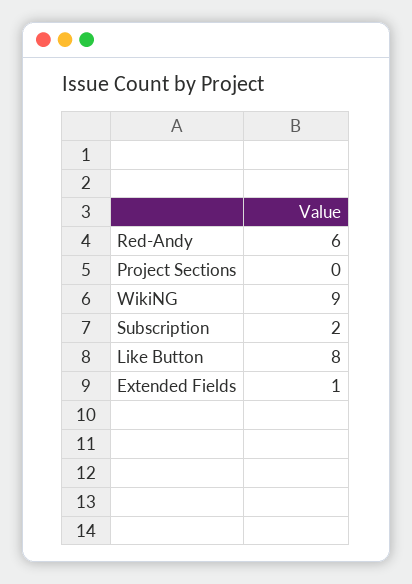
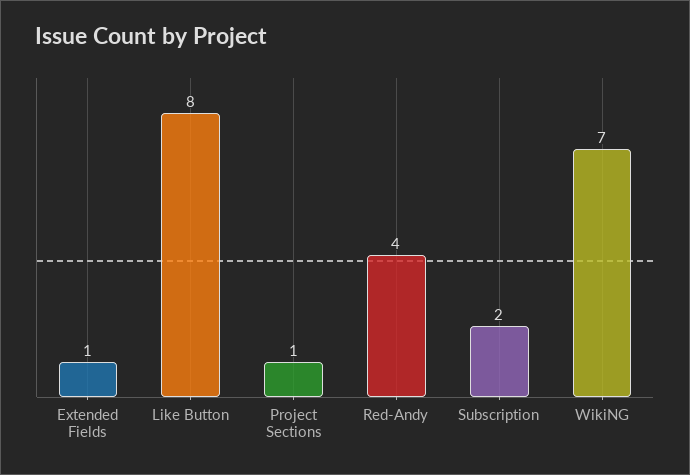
  {
-   "Red-Andy": 6,
+   "Red-Andy": 4,
-   "Project Sections": 0,
+   "Project Sections": 1,
-   "WikiNG": 9,
+   "WikiNG": 7,
    "Subscription": 2,
    "Like Button": 8,
    "Extended Fields": 1
  }

